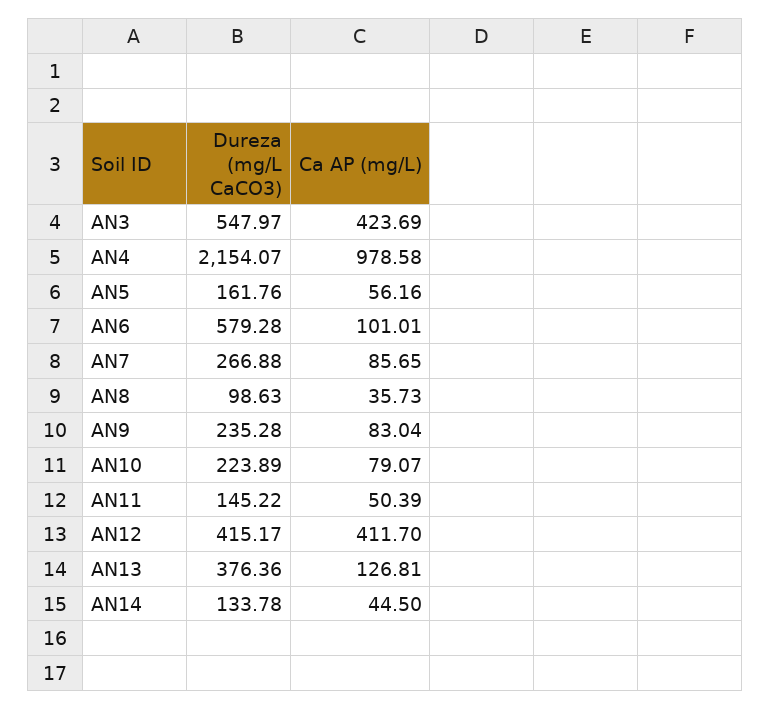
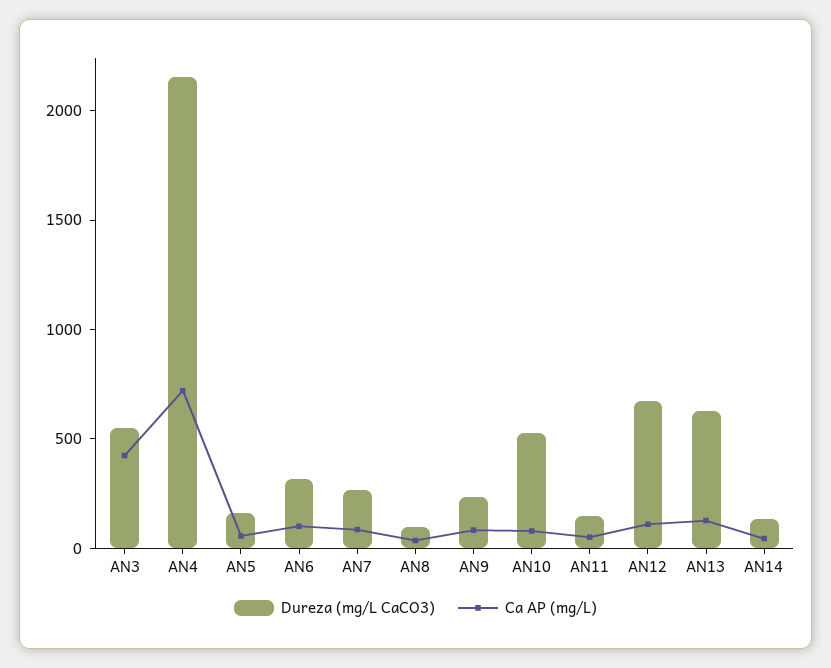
  {
    "Dureza (mg/L CaCO3)": {
      "AN3": 547.97,
      "AN4": 2154.07,
      "AN5": 161.76,
-     "AN6": 579.28,
+     "AN6": 300,
      "AN7": 266.88,
      "AN8": 98.63,
      "AN9": 235.28,
-     "AN10": 223.89,
+     "AN10": 500,
      "AN11": 145.22,
-     "AN12": 415.17,
+     "AN12": 700,
-     "AN13": 376.36,
+     "AN13": 600,
      "AN14": 133.78
    },
    "Ca AP (mg/L)": {
      "AN3": 423.69,
-     "AN4": 978.58,
+     "AN4": 700,
      "AN5": 56.16,
      "AN6": 101.01,
      "AN7": 85.65,
      "AN8": 35.73,
      "AN9": 83.04,
      "AN10": 79.07,
      "AN11": 50.39,
-     "AN12": 411.7,
+     "AN12": 100,
      "AN13": 126.81,
      "AN14": 44.5
    }
  }

